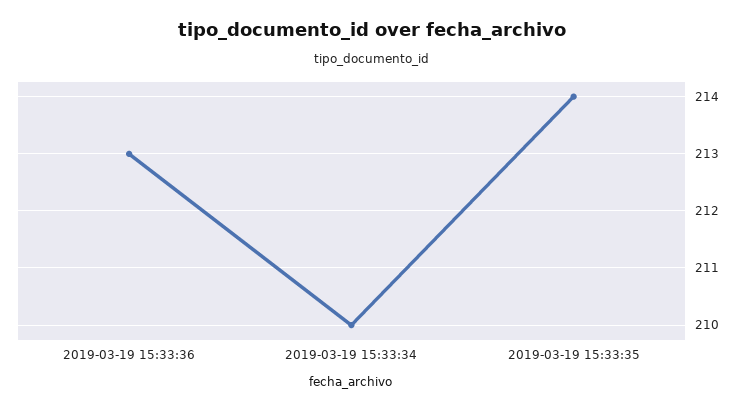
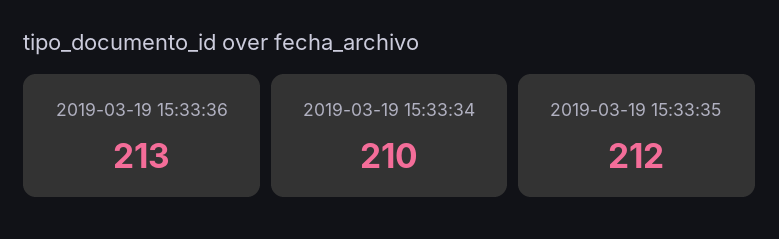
  {
    "2019-03-19 15:33:36": 213,
    "2019-03-19 15:33:34": 210,
-   "2019-03-19 15:33:35": 214
+   "2019-03-19 15:33:35": 212
  }

